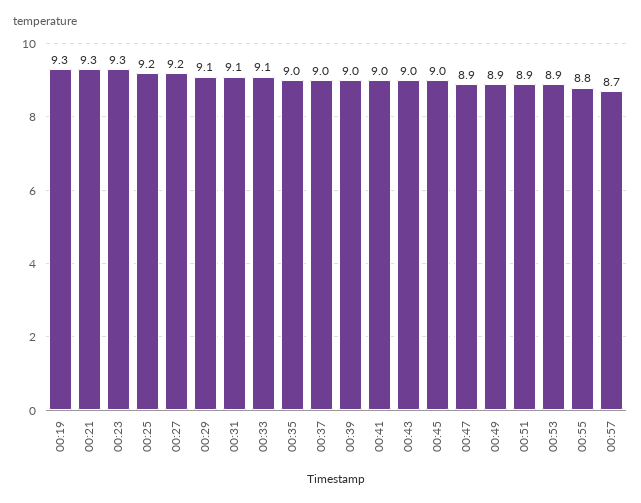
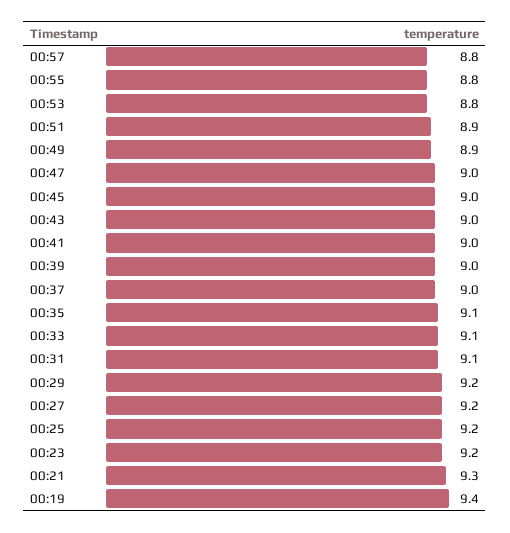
  {
-   "00:19": 9.3,
+   "00:19": 9.4,
    "00:21": 9.3,
-   "00:23": 9.3,
+   "00:23": 9.2,
    "00:25": 9.2,
    "00:27": 9.2,
-   "00:29": 9.1,
+   "00:29": 9.2,
    "00:31": 9.1,
    "00:33": 9.1,
-   "00:35": 9,
+   "00:35": 9.1,
    "00:37": 9,
    "00:39": 9,
    "00:41": 9,
    "00:43": 9,
    "00:45": 9,
-   "00:47": 8.9,
+   "00:47": 9,
    "00:49": 8.9,
    "00:51": 8.9,
-   "00:53": 8.9,
+   "00:53": 8.8,
    "00:55": 8.8,
-   "00:57": 8.7
+   "00:57": 8.8
  }

